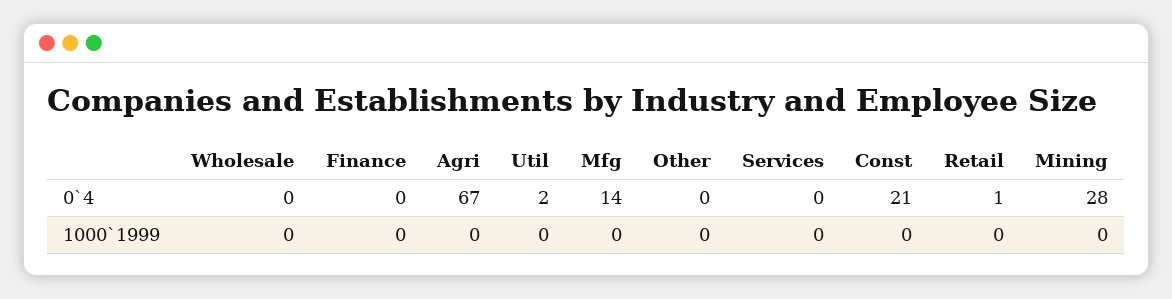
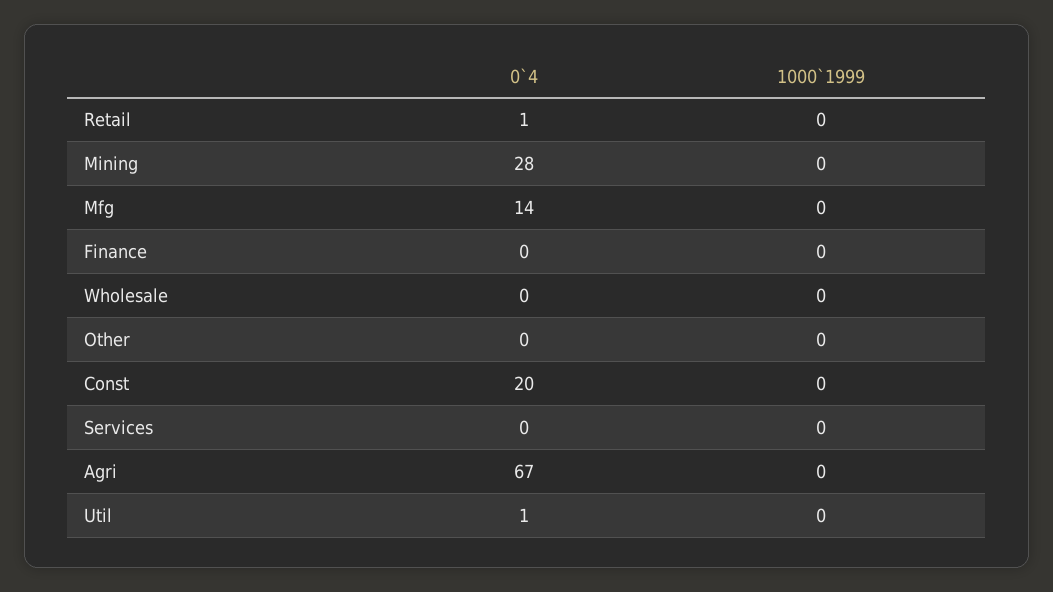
  {
    "Wholesale": {
      "0`4": 0,
      "1000`1999": 0
    },
    "Finance": {
      "0`4": 0,
      "1000`1999": 0
    },
    "Agri": {
      "0`4": 67,
      "1000`1999": 0
    },
    "Util": {
-     "0`4": 2,
+     "0`4": 1,
      "1000`1999": 0
    },
    "Mfg": {
      "0`4": 14,
      "1000`1999": 0
    },
    "Other": {
      "0`4": 0,
      "1000`1999": 0
    },
    "Services": {
      "0`4": 0,
      "1000`1999": 0
    },
    "Const": {
-     "0`4": 21,
+     "0`4": 20,
      "1000`1999": 0
    },
    "Retail": {
      "0`4": 1,
      "1000`1999": 0
    },
    "Mining": {
      "0`4": 28,
      "1000`1999": 0
    }
  }

